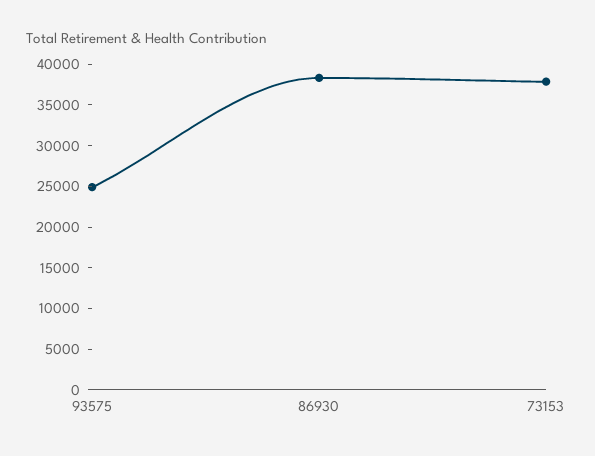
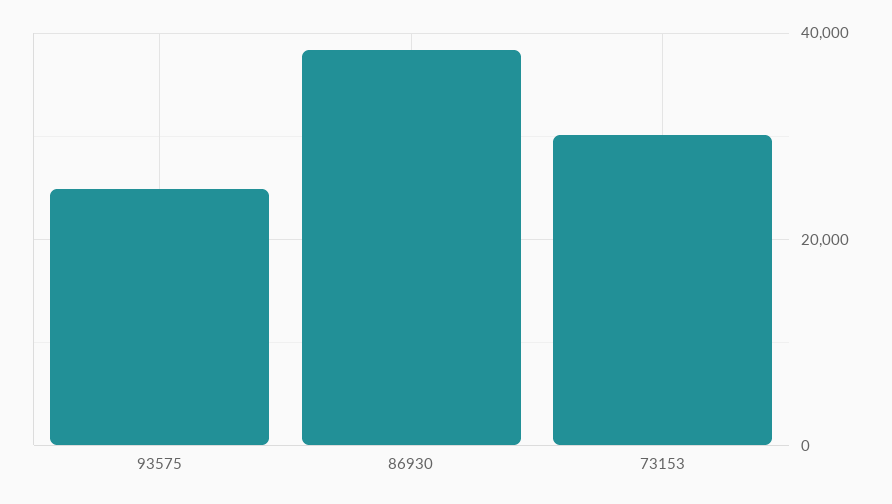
  {
    "93575": 25000,
    "86930": 38000,
-   "73153": 38000
+   "73153": 30000
  }

